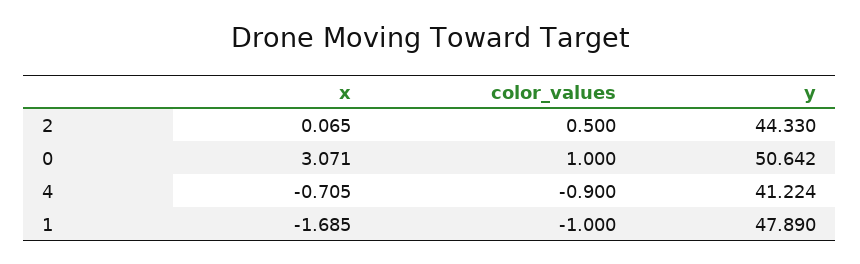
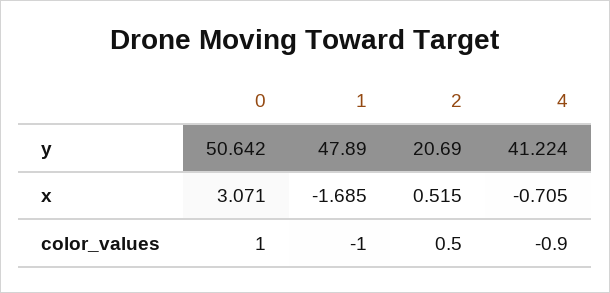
  {
    "x": {
-     "2": 0.065,
+     "2": 0.515,
      "0": 3.071,
      "4": -0.705,
      "1": -1.685
    },
    "color_values": {
      "2": 0.5,
      "0": 1,
      "4": -0.9,
      "1": -1
    },
    "y": {
-     "2": 44.33,
+     "2": 20.69,
      "0": 50.642,
      "4": 41.224,
      "1": 47.89
    }
  }

